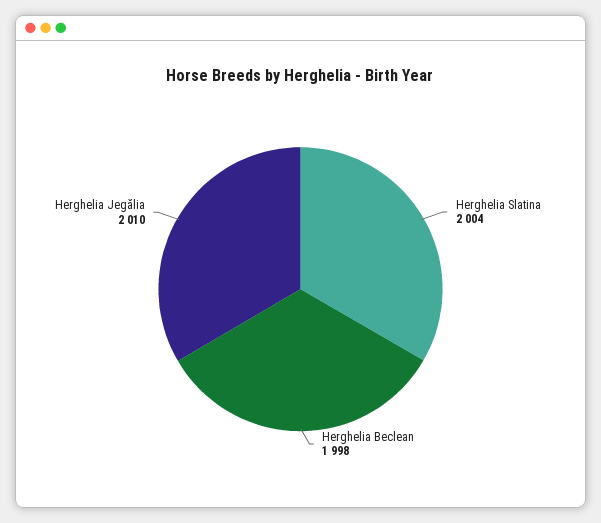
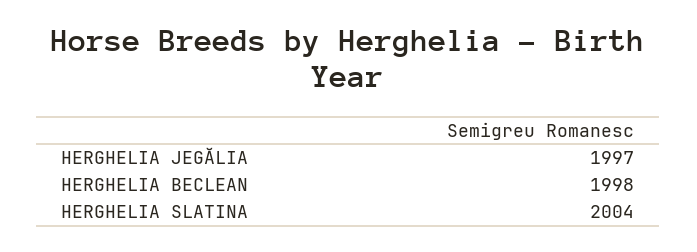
  {
    "Herghelia Slatina": 2004,
    "Herghelia Beclean": 1998,
-   "Herghelia Jegălia": 2010
+   "Herghelia Jegălia": 1997
  }

